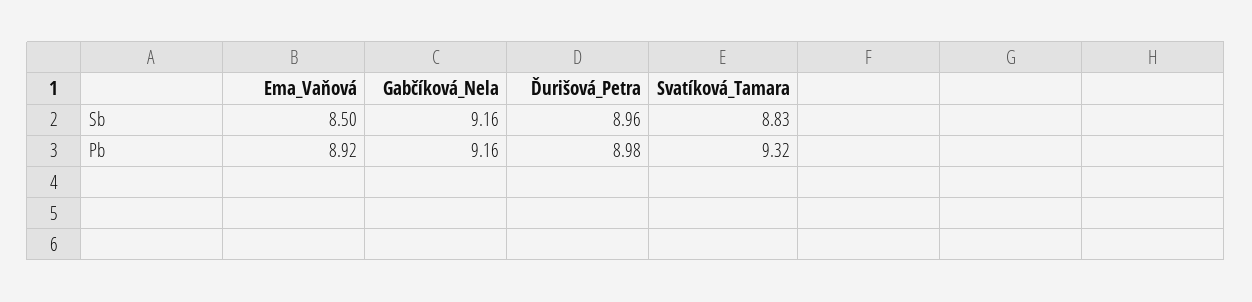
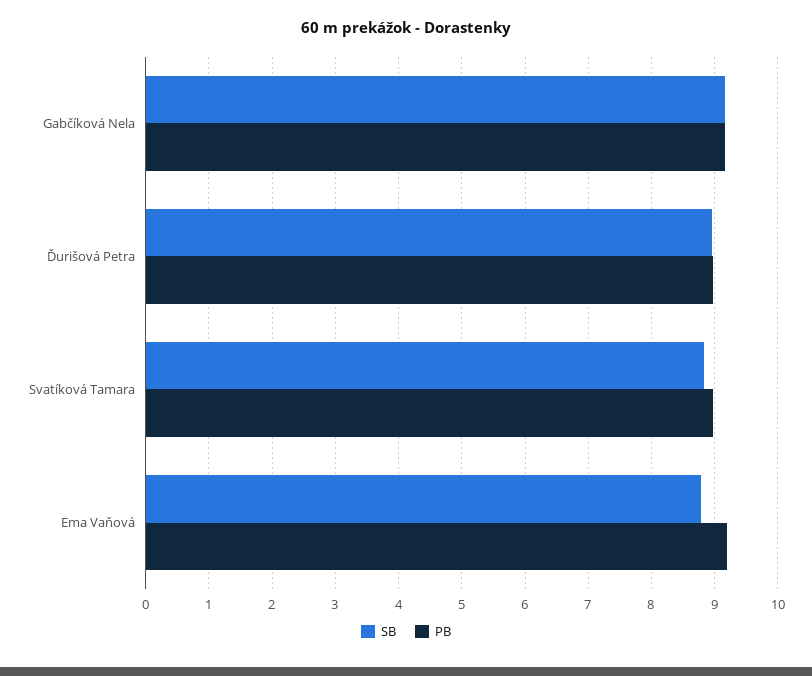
  {
    "Sb": {
-     "Ema_Vaňová": 8.5,
+     "Ema_Vaňová": 8.8,
      "Gabčíková_Nela": 9.16,
      "Ďurišová_Petra": 8.96,
      "Svatíková_Tamara": 8.83
    },
    "Pb": {
-     "Ema_Vaňová": 8.92,
+     "Ema_Vaňová": 9.2,
      "Gabčíková_Nela": 9.16,
      "Ďurišová_Petra": 8.98,
-     "Svatíková_Tamara": 9.32
+     "Svatíková_Tamara": 9
    }
  }

